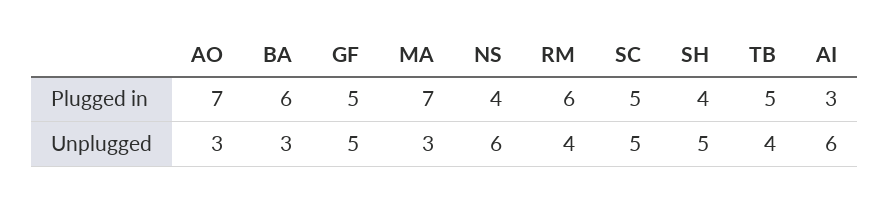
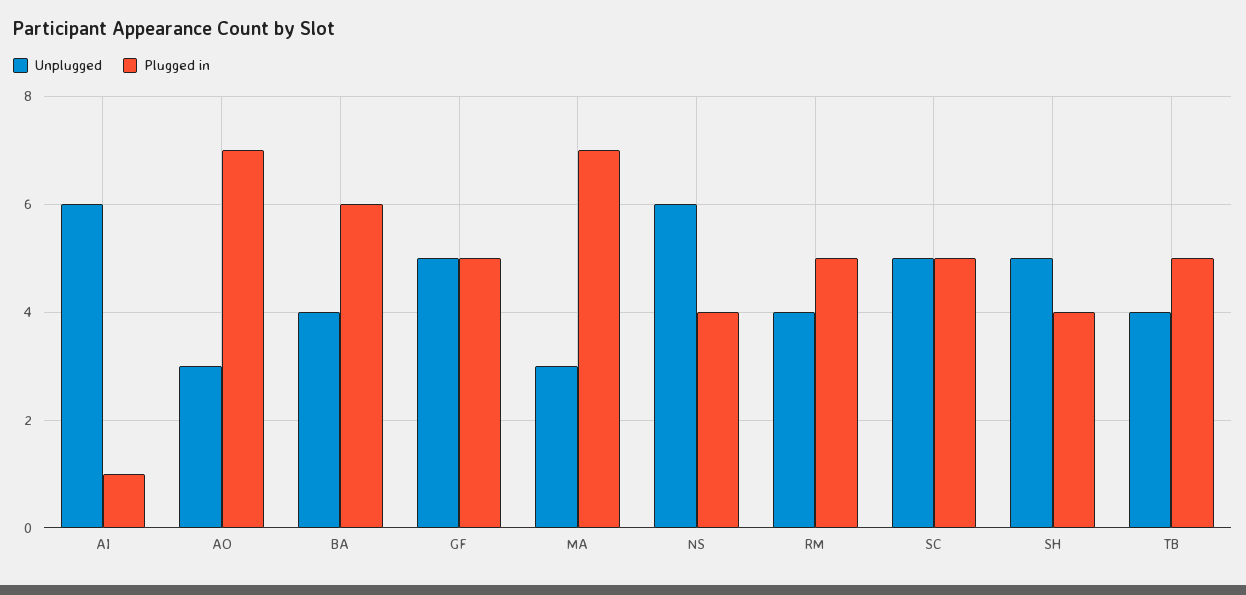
  {
    "Plugged in": {
      "AO": 7,
      "BA": 6,
      "GF": 5,
      "MA": 7,
      "NS": 4,
-     "RM": 6,
+     "RM": 5,
      "SC": 5,
      "SH": 4,
      "TB": 5,
-     "AI": 3
+     "AI": 1
    },
    "Unplugged": {
      "AO": 3,
-     "BA": 3,
+     "BA": 4,
      "GF": 5,
      "MA": 3,
      "NS": 6,
      "RM": 4,
      "SC": 5,
      "SH": 5,
      "TB": 4,
      "AI": 6
    }
  }

